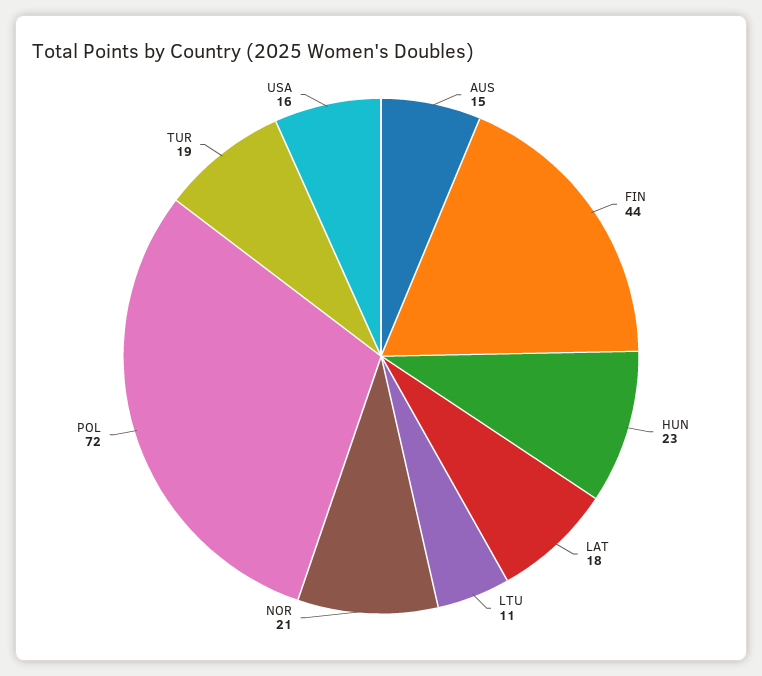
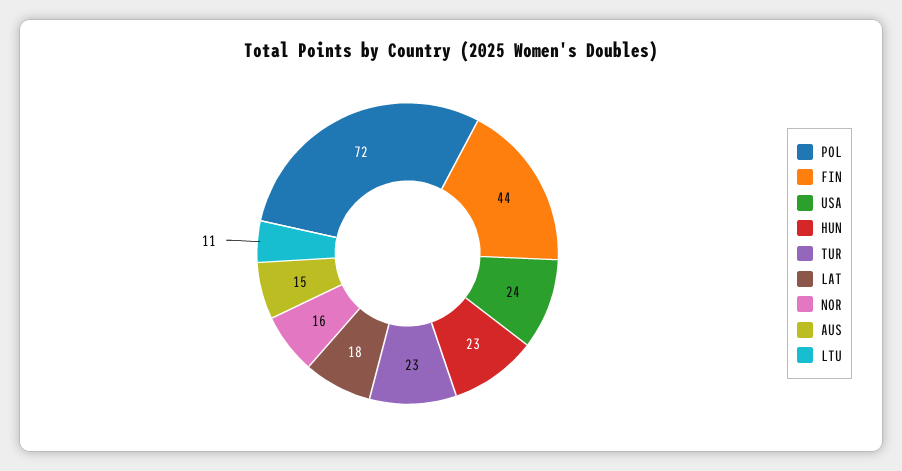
  {
    "AUS": 15,
    "FIN": 44,
    "HUN": 23,
    "LAT": 18,
    "LTU": 11,
-   "NOR": 21,
+   "NOR": 16,
    "POL": 72,
-   "TUR": 19,
+   "TUR": 23,
-   "USA": 16
+   "USA": 24
  }

